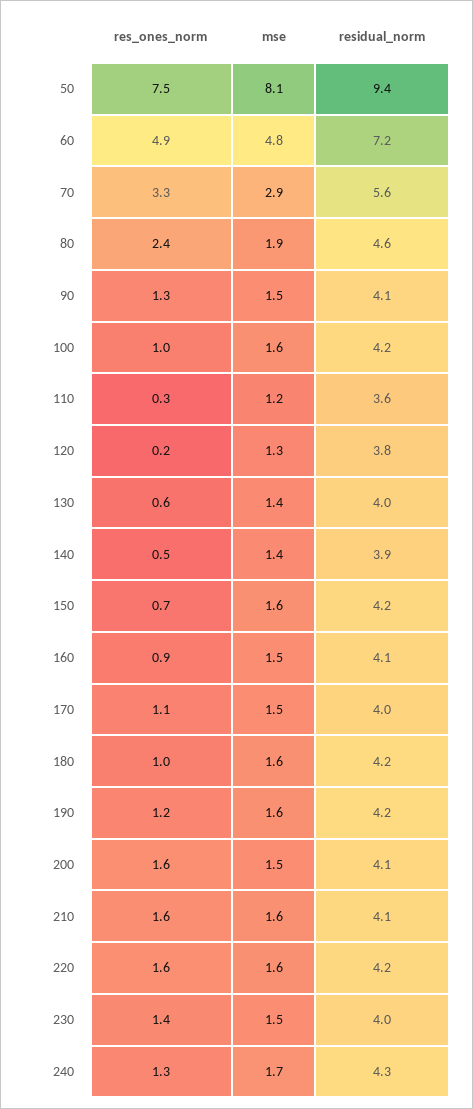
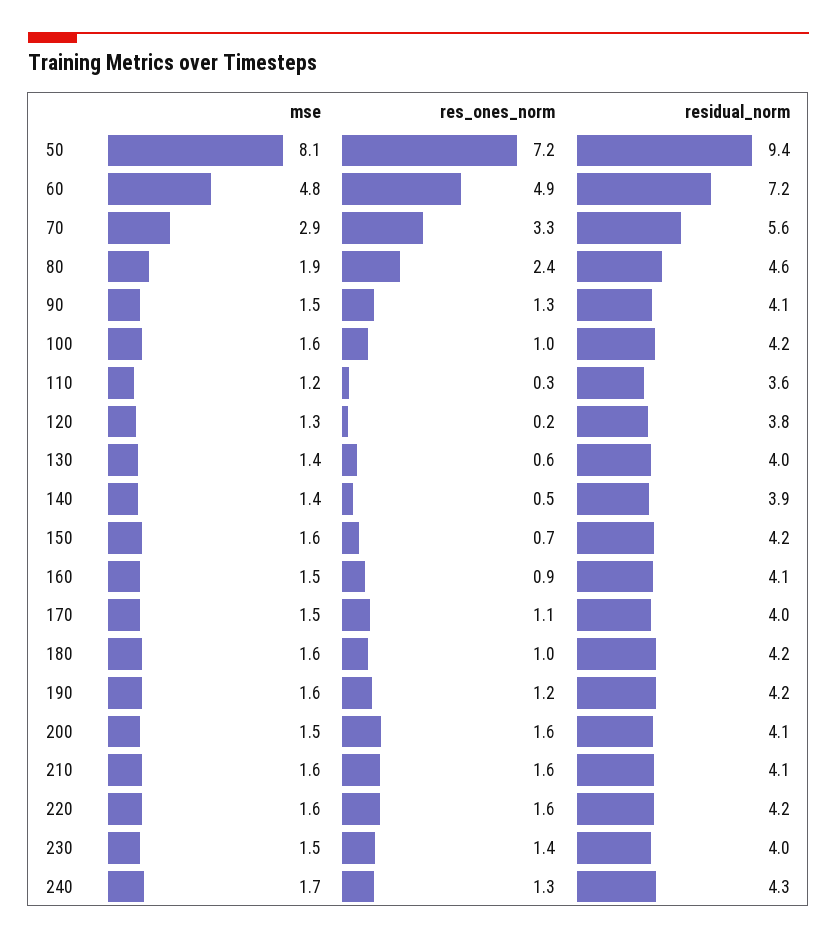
  {
    "res_ones_norm": {
-     "50": 7.5,
+     "50": 7.2,
      "60": 4.9,
      "70": 3.3,
      "80": 2.4,
      "90": 1.3,
      "100": 1,
      "110": 0.3,
      "120": 0.2,
      "130": 0.6,
      "140": 0.5,
      "150": 0.7,
      "160": 0.9,
      "170": 1.1,
      "180": 1,
      "190": 1.2,
      "200": 1.6,
      "210": 1.6,
      "220": 1.6,
      "230": 1.4,
      "240": 1.3
    },
    "mse": {
      "50": 8.1,
      "60": 4.8,
      "70": 2.9,
      "80": 1.9,
      "90": 1.5,
      "100": 1.6,
      "110": 1.2,
      "120": 1.3,
      "130": 1.4,
      "140": 1.4,
      "150": 1.6,
      "160": 1.5,
      "170": 1.5,
      "180": 1.6,
      "190": 1.6,
      "200": 1.5,
      "210": 1.6,
      "220": 1.6,
      "230": 1.5,
      "240": 1.7
    },
    "residual_norm": {
      "50": 9.4,
      "60": 7.2,
      "70": 5.6,
      "80": 4.6,
      "90": 4.1,
      "100": 4.2,
      "110": 3.6,
      "120": 3.8,
      "130": 4,
      "140": 3.9,
      "150": 4.2,
      "160": 4.1,
      "170": 4,
      "180": 4.2,
      "190": 4.2,
      "200": 4.1,
      "210": 4.1,
      "220": 4.2,
      "230": 4,
      "240": 4.3
    }
  }

